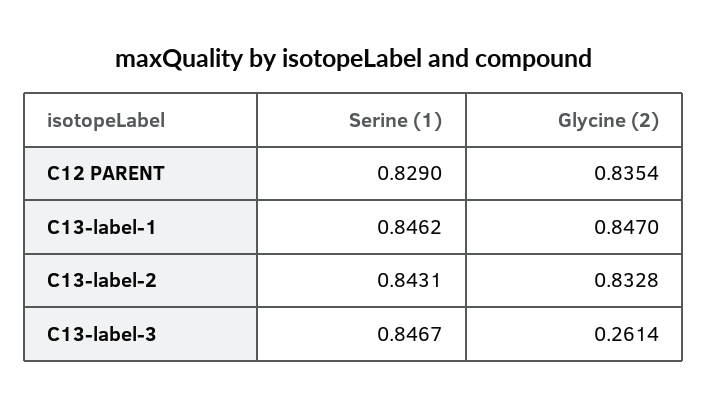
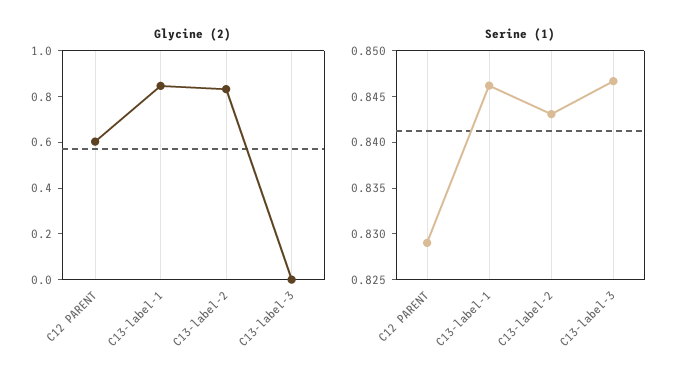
  {
    "Serine (1)": {
      "C12 PARENT": 0.829,
      "C13-label-1": 0.8462,
      "C13-label-2": 0.8431,
      "C13-label-3": 0.8467
    },
    "Glycine (2)": {
-     "C12 PARENT": 0.8354,
+     "C12 PARENT": 0.6,
      "C13-label-1": 0.847,
      "C13-label-2": 0.8328,
-     "C13-label-3": 0.2614
+     "C13-label-3": 0
    }
  }

